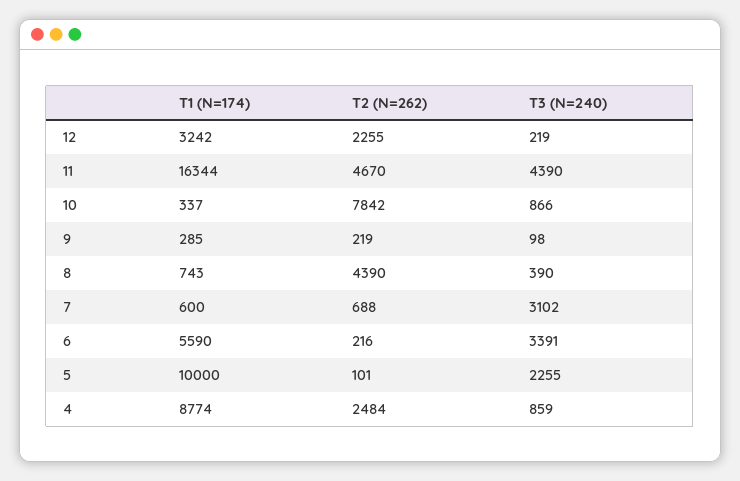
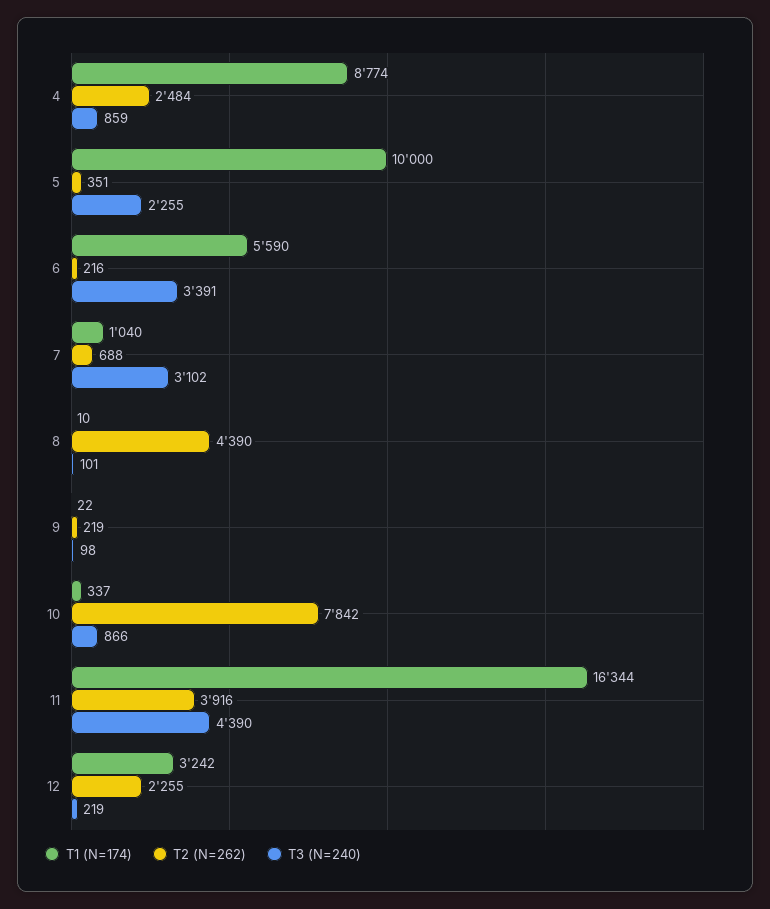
  {
    "T1 (N=174)": {
      "12": 3242,
      "11": 16344,
      "10": 337,
-     "9": 285,
+     "9": 22,
-     "8": 743,
+     "8": 10,
-     "7": 600,
+     "7": 1040,
      "6": 5590,
      "5": 10000,
      "4": 8774
    },
    "T2 (N=262)": {
      "12": 2255,
-     "11": 4670,
+     "11": 3916,
      "10": 7842,
      "9": 219,
      "8": 4390,
      "7": 688,
      "6": 216,
-     "5": 101,
+     "5": 351,
      "4": 2484
    },
    "T3 (N=240)": {
      "12": 219,
      "11": 4390,
      "10": 866,
      "9": 98,
-     "8": 390,
+     "8": 101,
      "7": 3102,
      "6": 3391,
      "5": 2255,
      "4": 859
    }
  }

